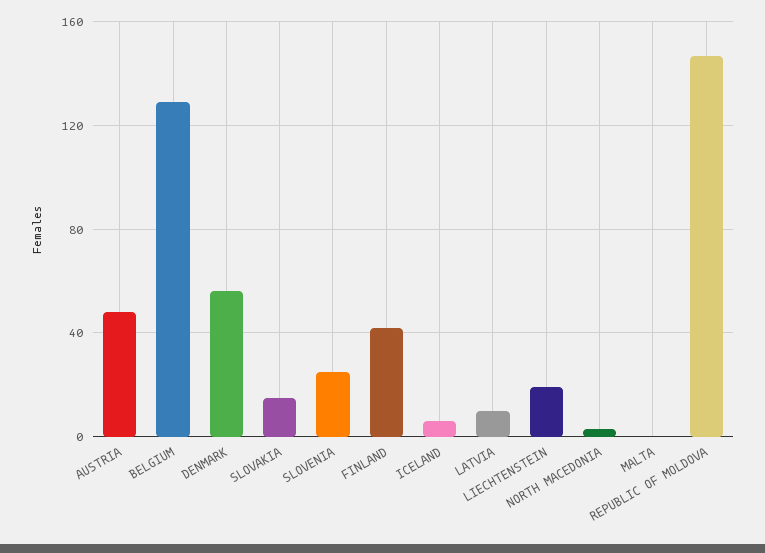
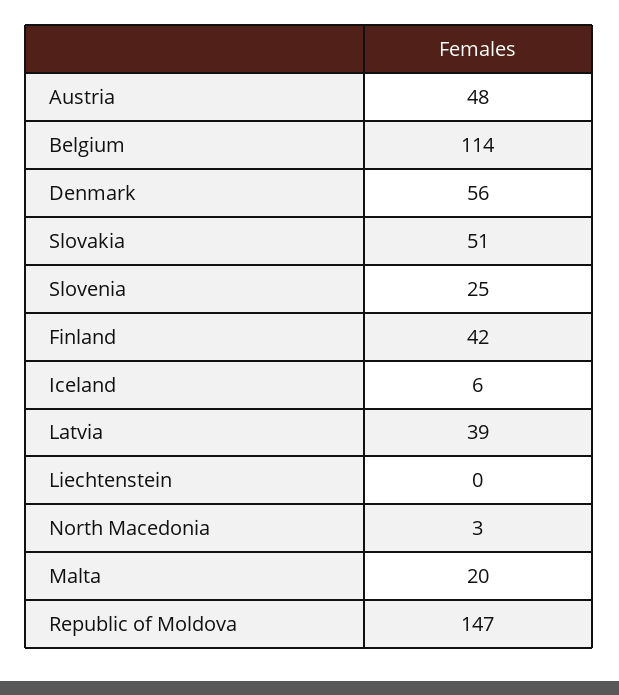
  {
    "AUSTRIA": 48,
-   "BELGIUM": 130,
+   "BELGIUM": 114,
    "DENMARK": 56,
-   "SLOVAKIA": 15,
+   "SLOVAKIA": 51,
    "SLOVENIA": 25,
    "FINLAND": 42,
    "ICELAND": 6,
-   "LATVIA": 10,
+   "LATVIA": 39,
-   "LIECHTENSTEIN": 20,
+   "LIECHTENSTEIN": 0,
    "NORTH MACEDONIA": 3,
-   "MALTA": 0,
+   "MALTA": 20,
    "REPUBLIC OF MOLDOVA": 147
  }

